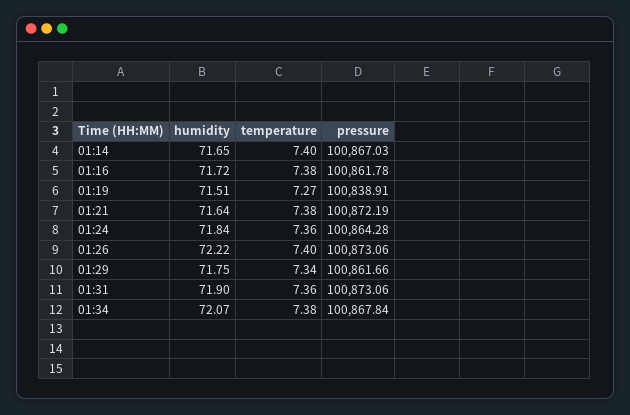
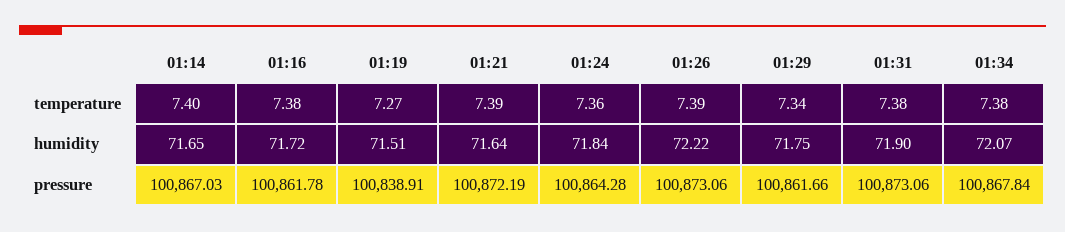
  {
    "humidity": {
      "01:14": 71.65,
      "01:16": 71.72,
      "01:19": 71.51,
      "01:21": 71.64,
      "01:24": 71.84,
      "01:26": 72.22,
      "01:29": 71.75,
      "01:31": 71.9,
      "01:34": 72.07
    },
    "temperature": {
      "01:14": 7.4,
      "01:16": 7.38,
      "01:19": 7.27,
-     "01:21": 7.38,
+     "01:21": 7.39,
      "01:24": 7.36,
-     "01:26": 7.4,
+     "01:26": 7.39,
      "01:29": 7.34,
-     "01:31": 7.36,
+     "01:31": 7.38,
      "01:34": 7.38
    },
    "pressure": {
      "01:14": 100867.03,
      "01:16": 100861.78,
      "01:19": 100838.91,
      "01:21": 100872.19,
      "01:24": 100864.28,
      "01:26": 100873.06,
      "01:29": 100861.66,
      "01:31": 100873.06,
      "01:34": 100867.84
    }
  }

